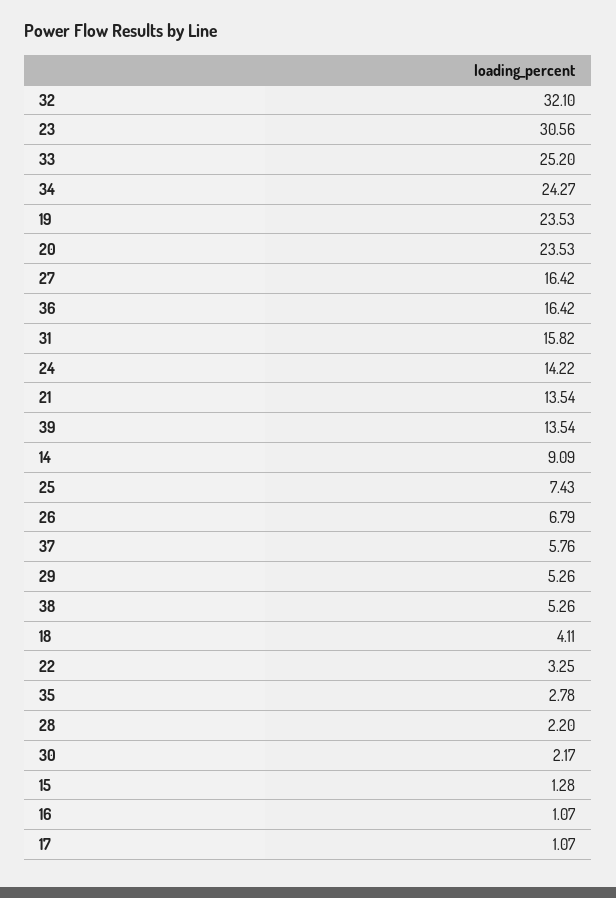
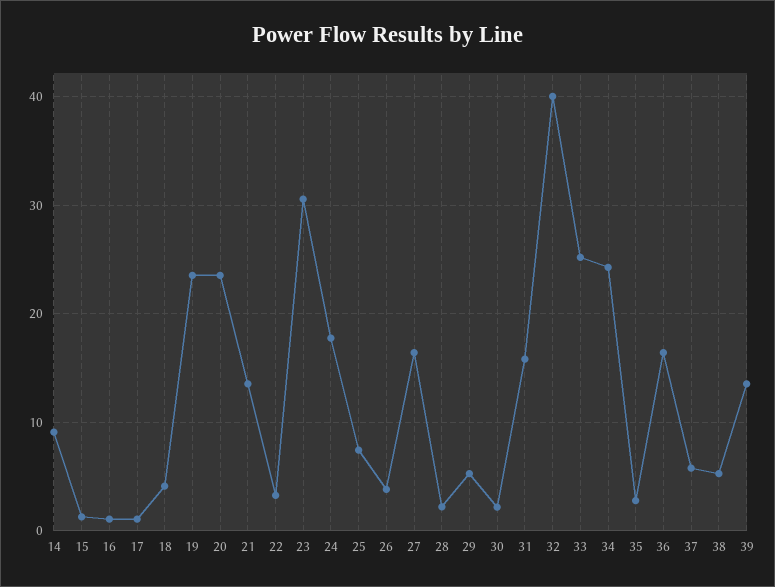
  {
-   "32": 32.1,
+   "32": 40,
    "23": 30.56,
    "33": 25.2,
    "34": 24.27,
    "19": 23.53,
    "20": 23.53,
    "27": 16.42,
    "36": 16.42,
    "31": 15.82,
-   "24": 14.22,
+   "24": 18,
    "21": 13.54,
    "39": 13.54,
    "14": 9.09,
    "25": 7.43,
-   "26": 6.79,
+   "26": 4,
    "37": 5.76,
    "29": 5.26,
    "38": 5.26,
    "18": 4.11,
    "22": 3.25,
    "35": 2.78,
    "28": 2.2,
    "30": 2.17,
    "15": 1.28,
    "16": 1.07,
    "17": 1.07
  }

